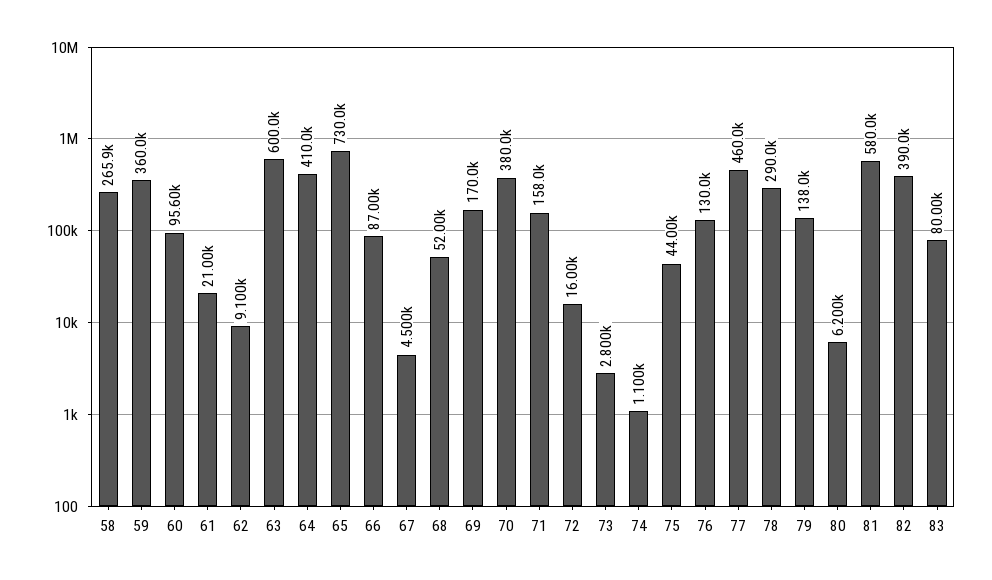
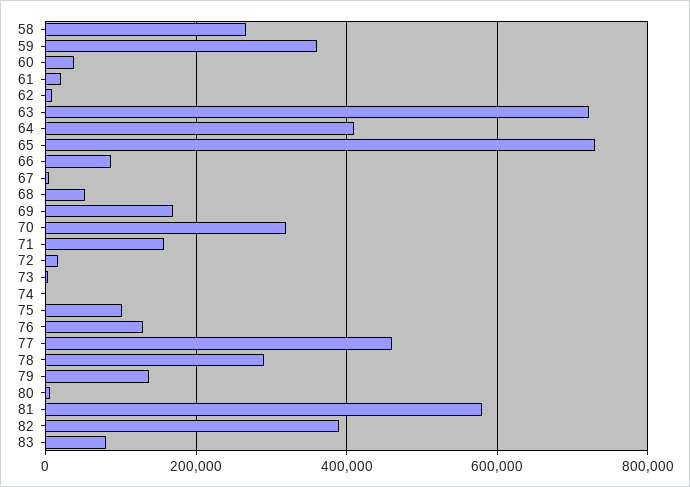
  {
    "58": 265900,
    "59": 360000,
-   "60": 95600,
+   "60": 40000,
    "61": 21000,
    "62": 9100,
-   "63": 600000,
+   "63": 720000,
    "64": 410000,
    "65": 730000,
    "66": 87000,
    "67": 4500,
    "68": 52000,
    "69": 170000,
-   "70": 380000,
+   "70": 320000,
    "71": 158000,
    "72": 16000,
    "73": 2800,
    "74": 1100,
-   "75": 44000,
+   "75": 100000,
    "76": 130000,
    "77": 460000,
    "78": 290000,
    "79": 138000,
    "80": 6200,
    "81": 580000,
    "82": 390000,
    "83": 80000
  }

